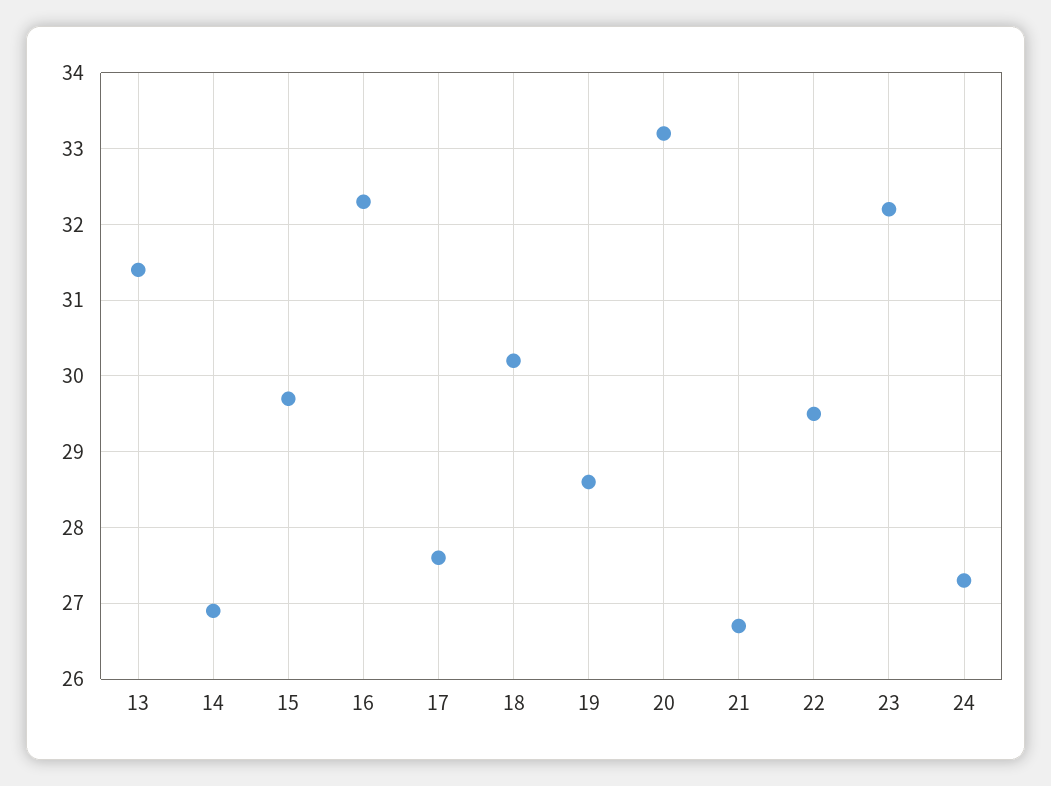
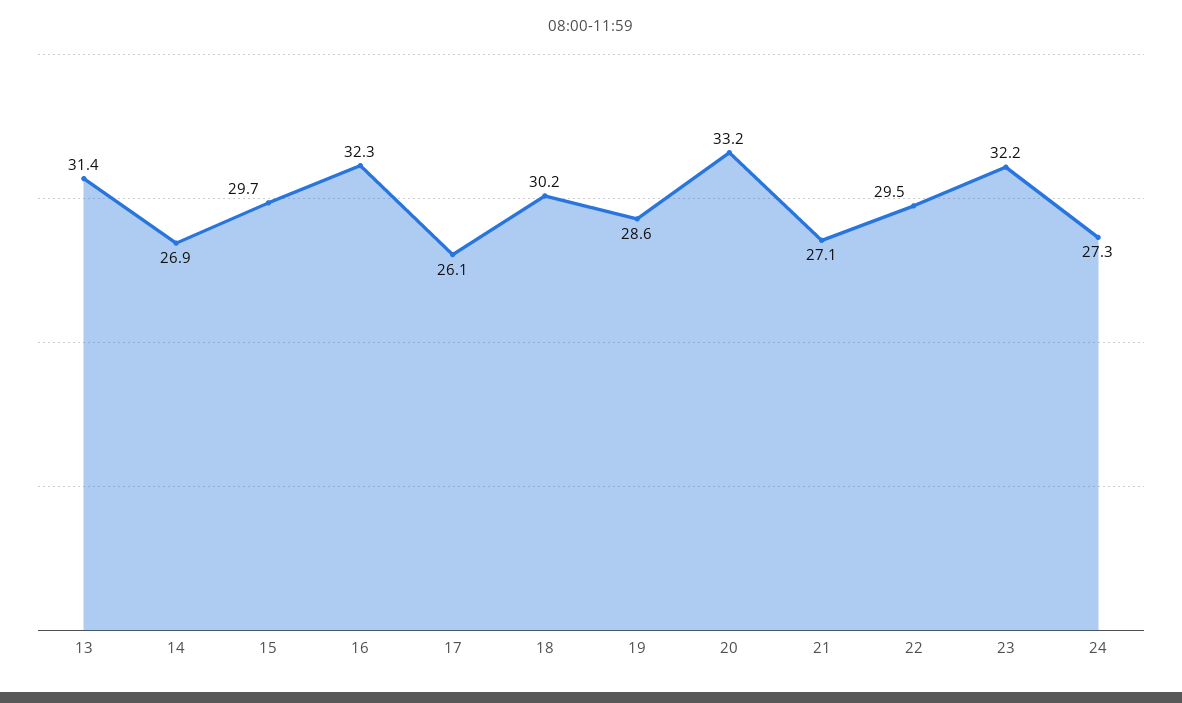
  {
    "13": 31.4,
    "14": 26.9,
    "15": 29.7,
    "16": 32.3,
-   "17": 27.6,
+   "17": 26.1,
    "18": 30.2,
    "19": 28.6,
    "20": 33.2,
-   "21": 26.7,
+   "21": 27.1,
    "22": 29.5,
    "23": 32.2,
    "24": 27.3
  }

